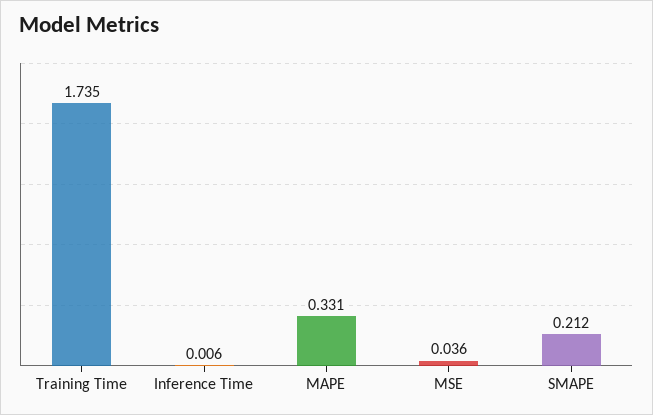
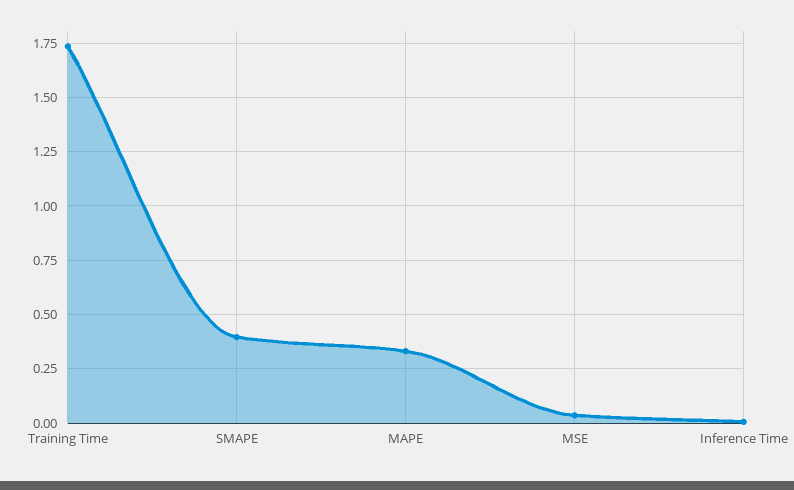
  {
    "Training Time": 1.735,
    "Inference Time": 0.006,
    "MAPE": 0.331,
    "MSE": 0.036,
-   "SMAPE": 0.212
+   "SMAPE": 0.4
  }

